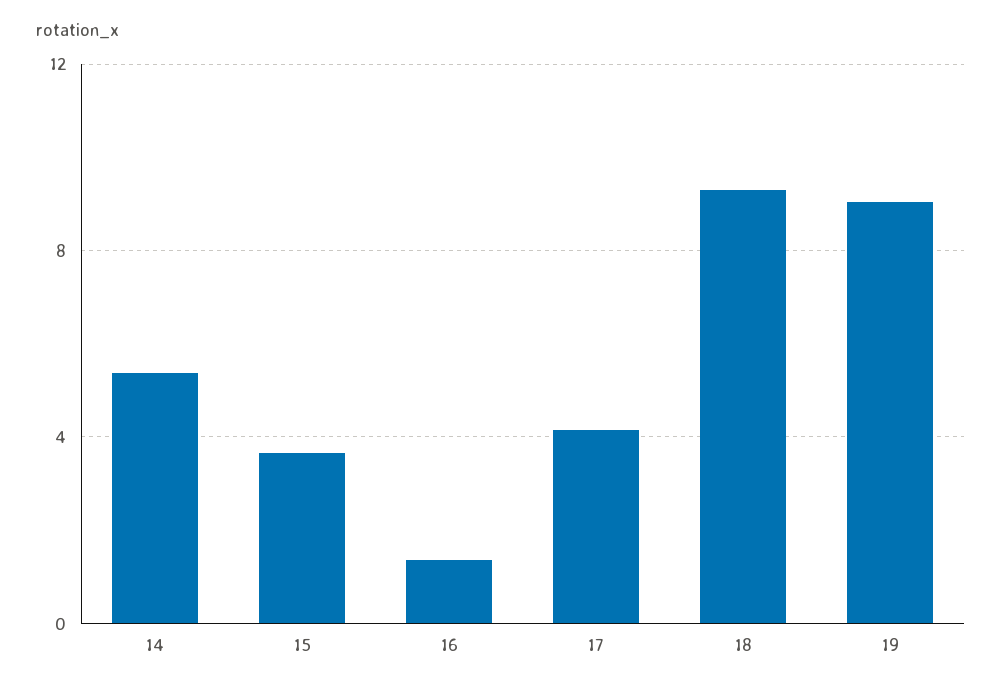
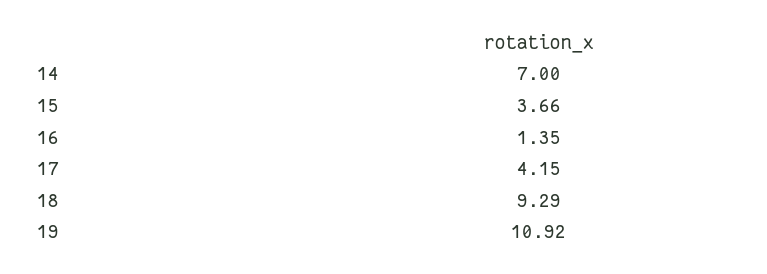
  {
-   "14": 5.5,
+   "14": 7,
    "15": 3.66,
    "16": 1.35,
    "17": 4.15,
    "18": 9.29,
-   "19": 9
+   "19": 10.92
  }

